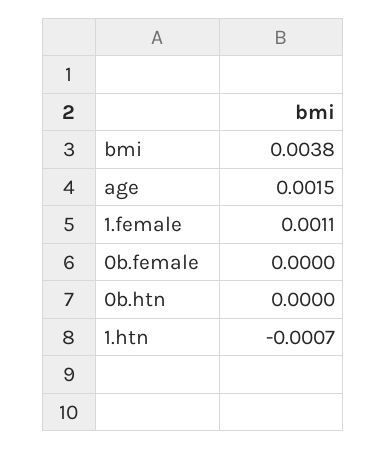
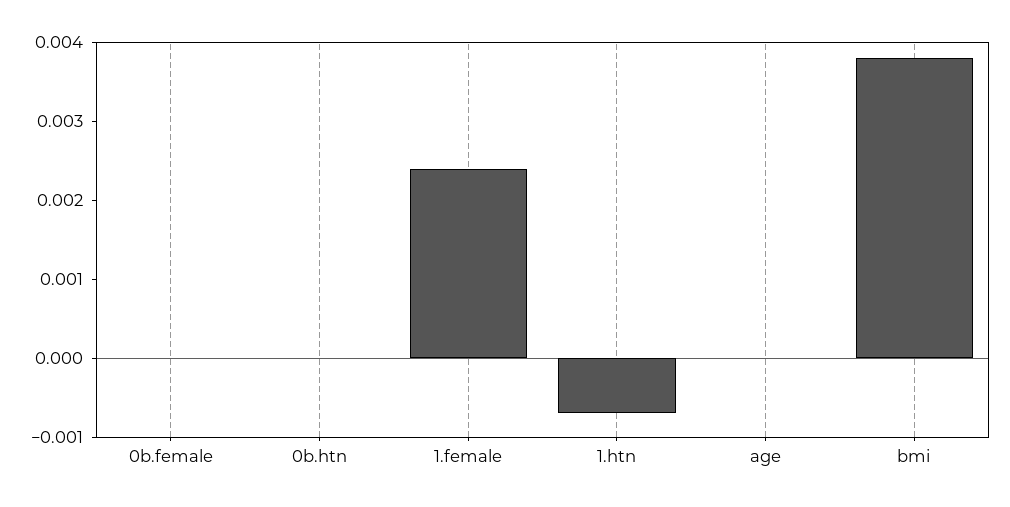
  {
    "bmi": 0.0038,
-   "age": 0.0015,
+   "age": 0,
-   "1.female": 0.0011,
+   "1.female": 0.0025,
    "0b.female": 0,
    "0b.htn": 0,
    "1.htn": -0.0007
  }

